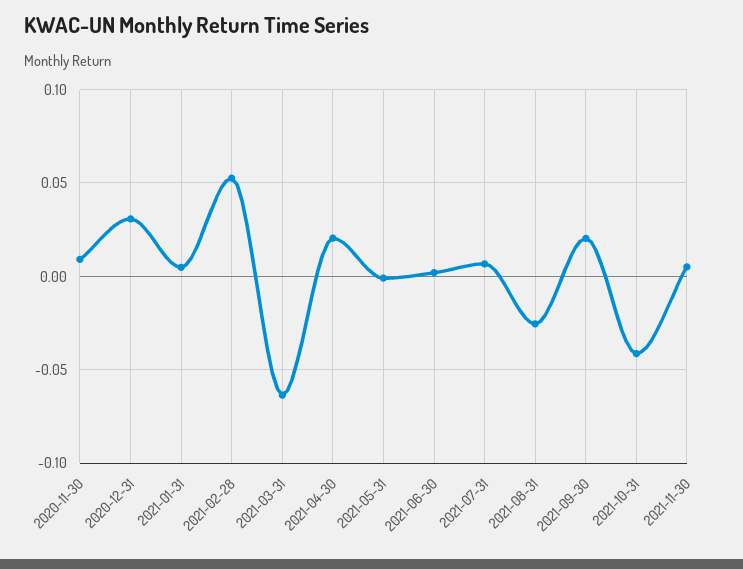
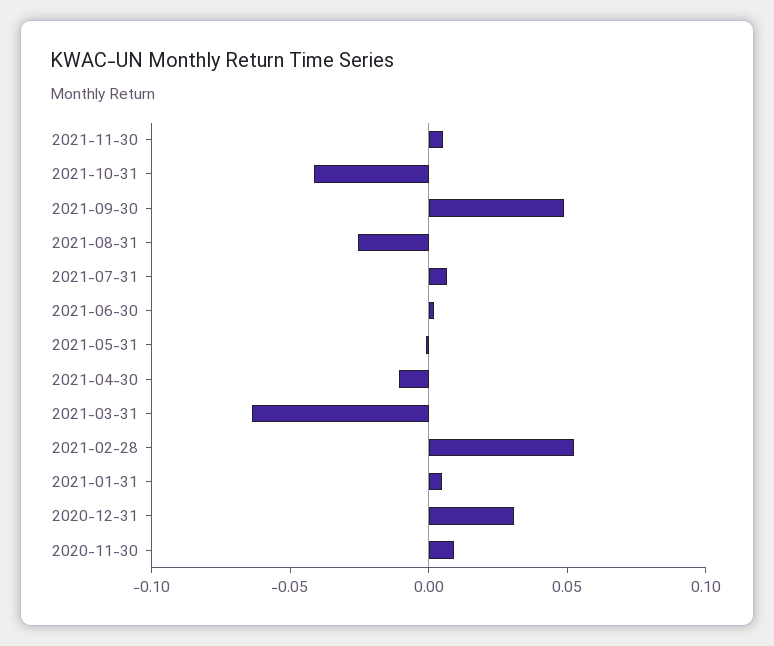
  {
    "2020-11-30": 0.01,
    "2020-12-31": 0.03,
    "2021-01-31": 0.005,
    "2021-02-28": 0.055,
    "2021-03-31": -0.065,
-   "2021-04-30": 0.02,
+   "2021-04-30": -0.01,
    "2021-05-31": 0,
    "2021-06-30": 0,
    "2021-07-31": 0.005,
    "2021-08-31": -0.025,
-   "2021-09-30": 0.02,
+   "2021-09-30": 0.05,
    "2021-10-31": -0.04,
    "2021-11-30": 0.005
  }

